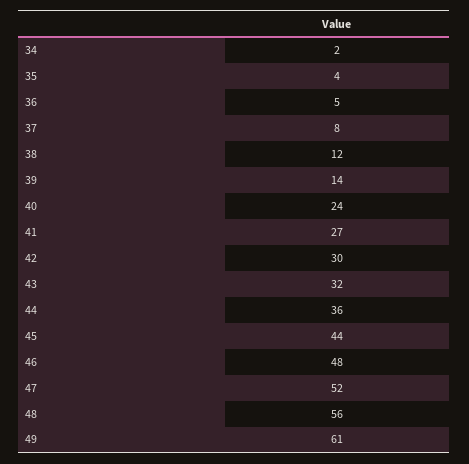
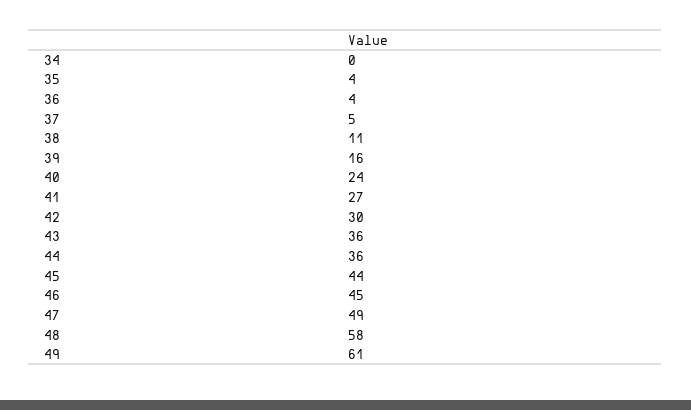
  {
-   "34": 2,
+   "34": 0,
    "35": 4,
-   "36": 5,
+   "36": 4,
-   "37": 8,
+   "37": 5,
-   "38": 12,
+   "38": 11,
-   "39": 14,
+   "39": 16,
    "40": 24,
    "41": 27,
    "42": 30,
-   "43": 32,
+   "43": 36,
    "44": 36,
    "45": 44,
-   "46": 48,
+   "46": 45,
-   "47": 52,
+   "47": 49,
-   "48": 56,
+   "48": 58,
    "49": 61
  }

